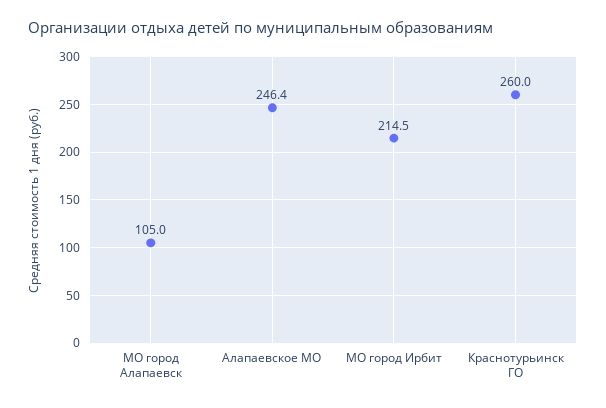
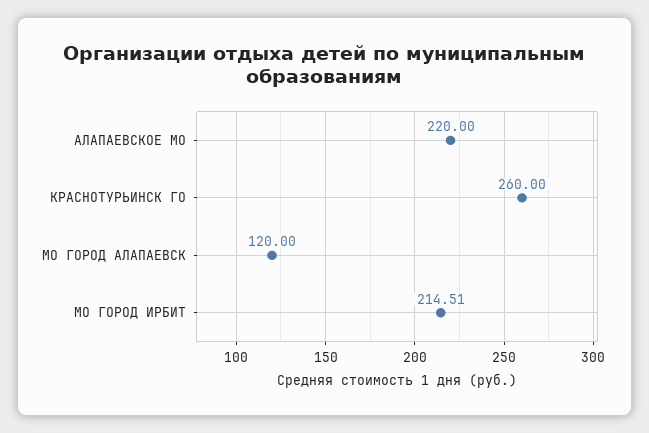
  {
-   "МО город Алапаевск": 105,
+   "МО город Алапаевск": 120,
-   "Алапаевское МО": 246.4,
+   "Алапаевское МО": 220,
    "МО город Ирбит": 214.51,
    "Краснотурьинск ГО": 260
  }

